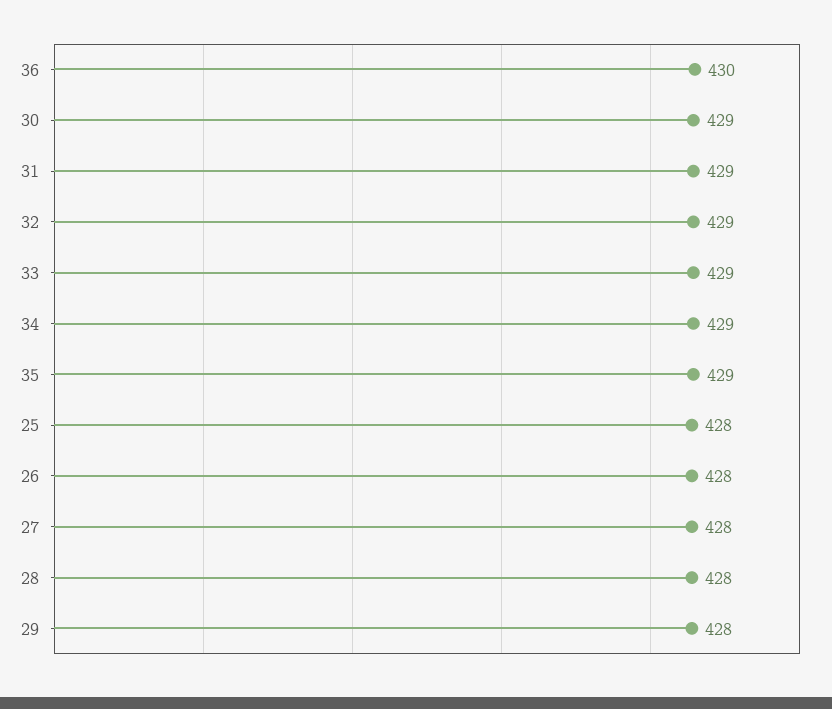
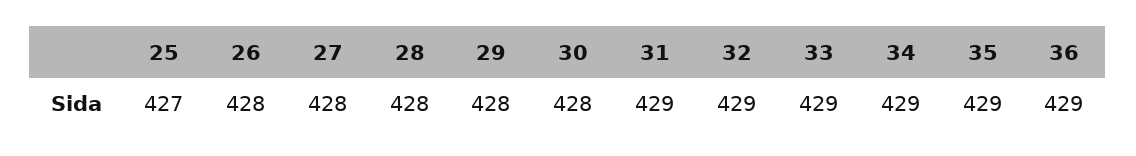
  {
-   "36": 430,
+   "36": 429,
-   "30": 429,
+   "30": 428,
    "31": 429,
    "32": 429,
    "33": 429,
    "34": 429,
    "35": 429,
-   "25": 428,
+   "25": 427,
    "26": 428,
    "27": 428,
    "28": 428,
    "29": 428
  }

